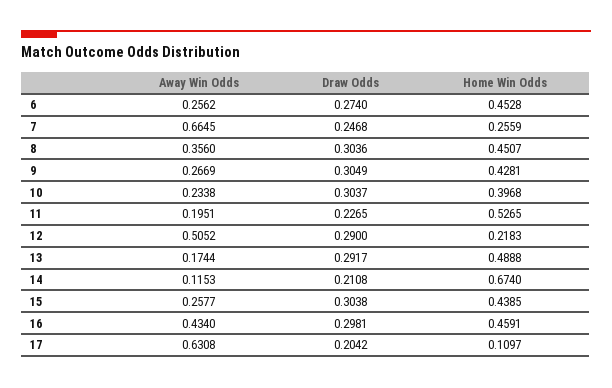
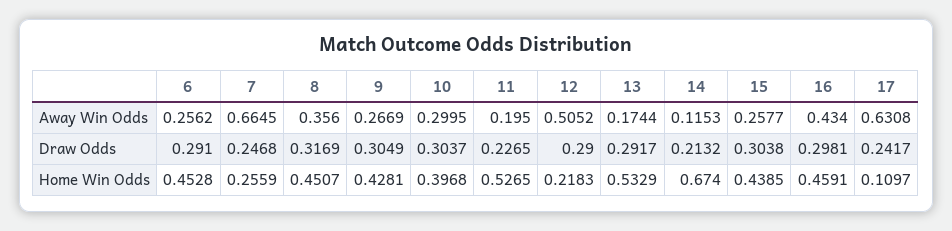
  {
    "Away Win Odds": {
      "6": 0.2562,
      "7": 0.6645,
      "8": 0.356,
      "9": 0.2669,
-     "10": 0.2338,
+     "10": 0.2995,
-     "11": 0.1951,
+     "11": 0.195,
      "12": 0.5052,
      "13": 0.1744,
      "14": 0.1153,
      "15": 0.2577,
      "16": 0.434,
      "17": 0.6308
    },
    "Draw Odds": {
-     "6": 0.274,
+     "6": 0.291,
      "7": 0.2468,
-     "8": 0.3036,
+     "8": 0.3169,
      "9": 0.3049,
      "10": 0.3037,
      "11": 0.2265,
      "12": 0.29,
      "13": 0.2917,
-     "14": 0.2108,
+     "14": 0.2132,
      "15": 0.3038,
      "16": 0.2981,
-     "17": 0.2042
+     "17": 0.2417
    },
    "Home Win Odds": {
      "6": 0.4528,
      "7": 0.2559,
      "8": 0.4507,
      "9": 0.4281,
      "10": 0.3968,
      "11": 0.5265,
      "12": 0.2183,
-     "13": 0.4888,
+     "13": 0.5329,
      "14": 0.674,
      "15": 0.4385,
      "16": 0.4591,
      "17": 0.1097
    }
  }

